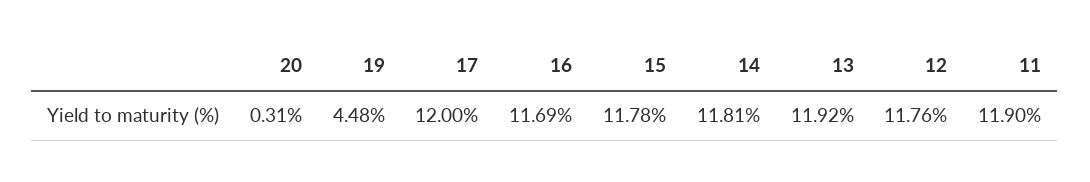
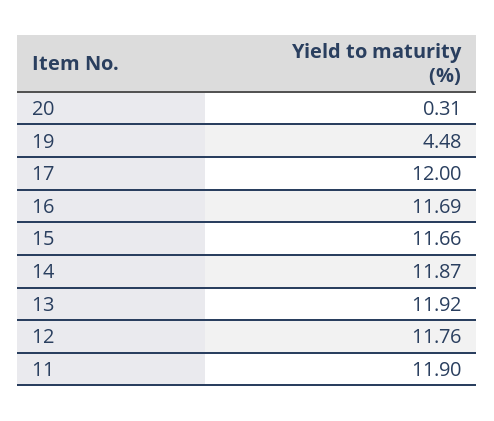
  {
    "20": 0.31,
    "19": 4.48,
    "17": 12,
    "16": 11.69,
-   "15": 11.78,
+   "15": 11.66,
-   "14": 11.81,
+   "14": 11.87,
    "13": 11.92,
    "12": 11.76,
    "11": 11.9
  }

